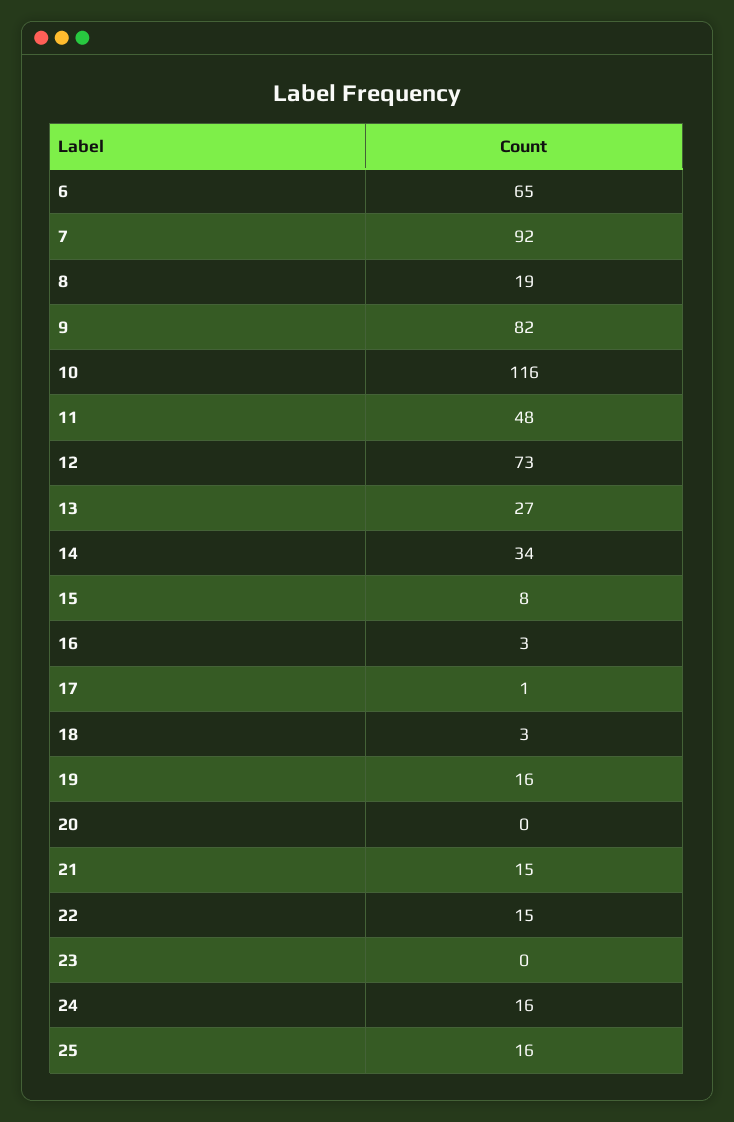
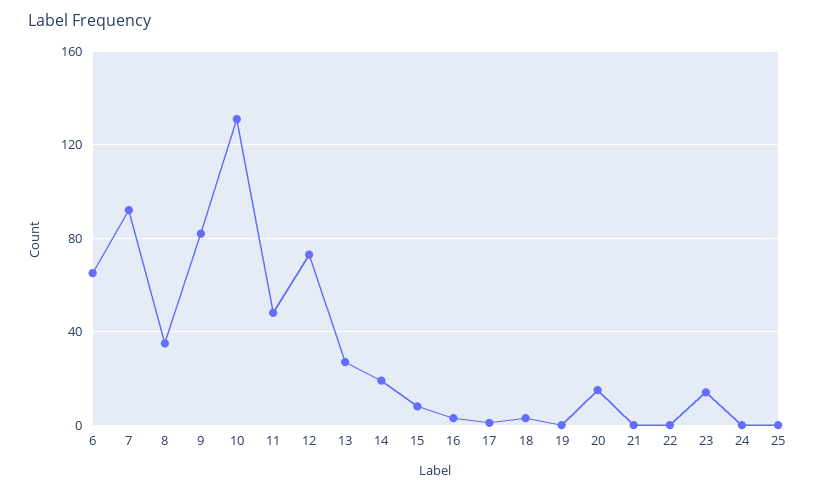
  {
    "6": 65,
    "7": 92,
-   "8": 19,
+   "8": 35,
    "9": 82,
-   "10": 116,
+   "10": 130,
    "11": 48,
    "12": 73,
    "13": 27,
-   "14": 34,
+   "14": 20,
    "15": 8,
    "16": 3,
    "17": 1,
    "18": 3,
-   "19": 16,
+   "19": 0,
-   "20": 0,
+   "20": 15,
-   "21": 15,
+   "21": 0,
-   "22": 15,
+   "22": 0,
-   "23": 0,
+   "23": 15,
-   "24": 16,
+   "24": 0,
-   "25": 16
+   "25": 0
  }

